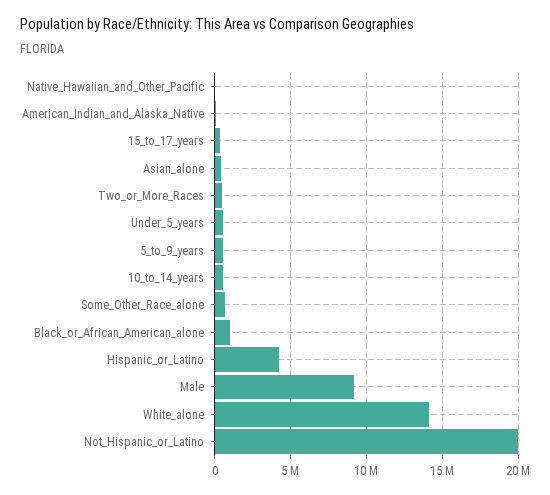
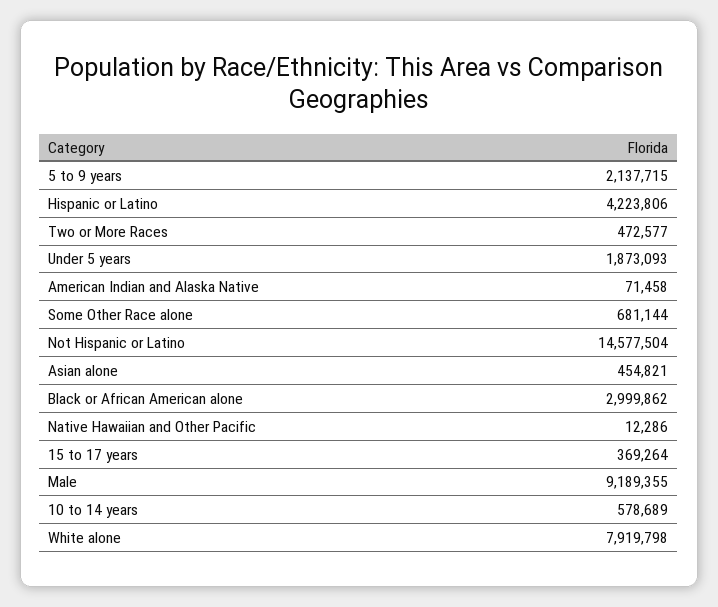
  {
    "Native_Hawaiian_and_Other_Pacific": 12286,
    "American_Indian_and_Alaska_Native": 71458,
    "15_to_17_years": 369264,
    "Asian_alone": 454821,
    "Two_or_More_Races": 472577,
-   "Under_5_years": 500000,
+   "Under_5_years": 1873093,
-   "5_to_9_years": 500000,
+   "5_to_9_years": 2137715,
    "10_to_14_years": 578689,
    "Some_Other_Race_alone": 681144,
-   "Black_or_African_American_alone": 1000000,
+   "Black_or_African_American_alone": 2999862,
    "Hispanic_or_Latino": 4223806,
    "Male": 9189355,
-   "White_alone": 14000000,
+   "White_alone": 7919798,
-   "Not_Hispanic_or_Latino": 20000000
+   "Not_Hispanic_or_Latino": 14577504
  }

